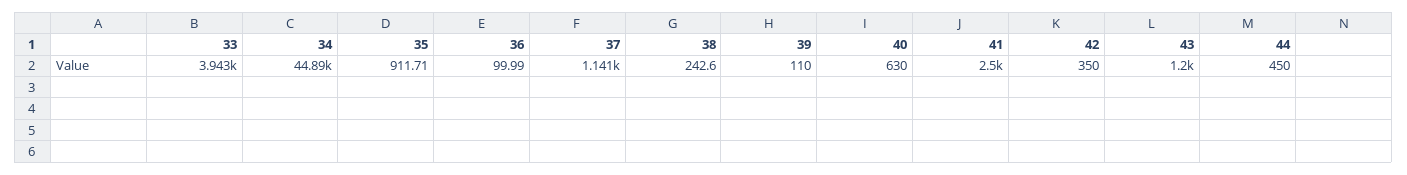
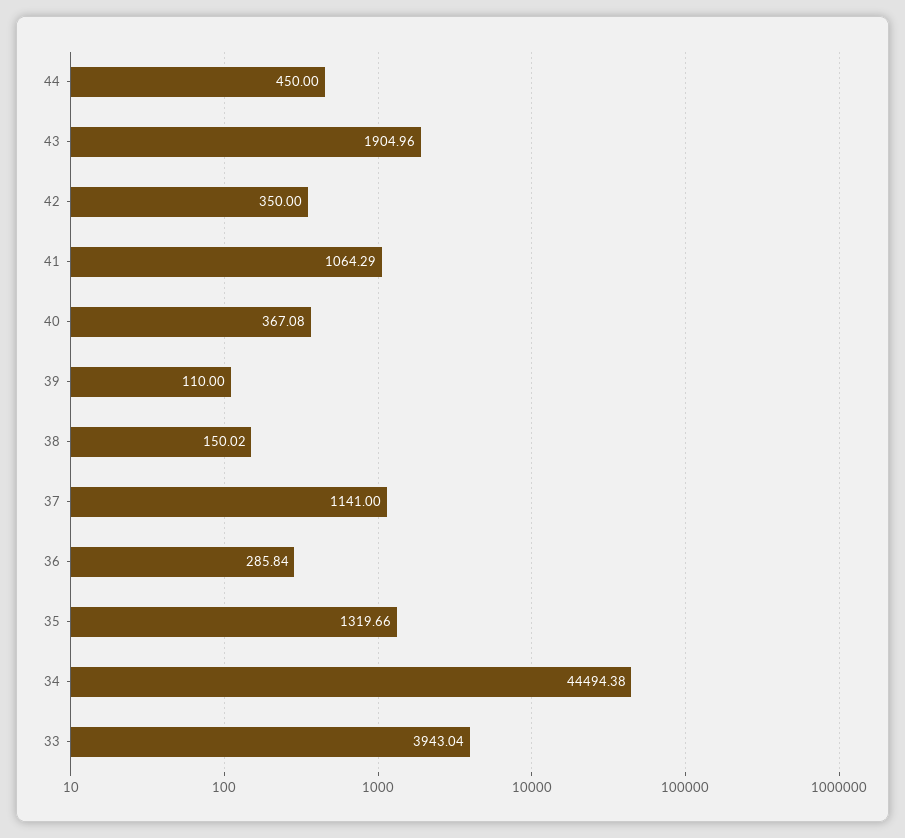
  {
    "33": 3943.04,
-   "34": 44890,
+   "34": 44494.38,
-   "35": 911.71,
+   "35": 1319.66,
-   "36": 99.99,
+   "36": 285.84,
    "37": 1141,
-   "38": 242.6,
+   "38": 150.02,
    "39": 110,
-   "40": 630,
+   "40": 367.08,
-   "41": 2500,
+   "41": 1064.29,
    "42": 350,
-   "43": 1200,
+   "43": 1904.96,
    "44": 450
  }

